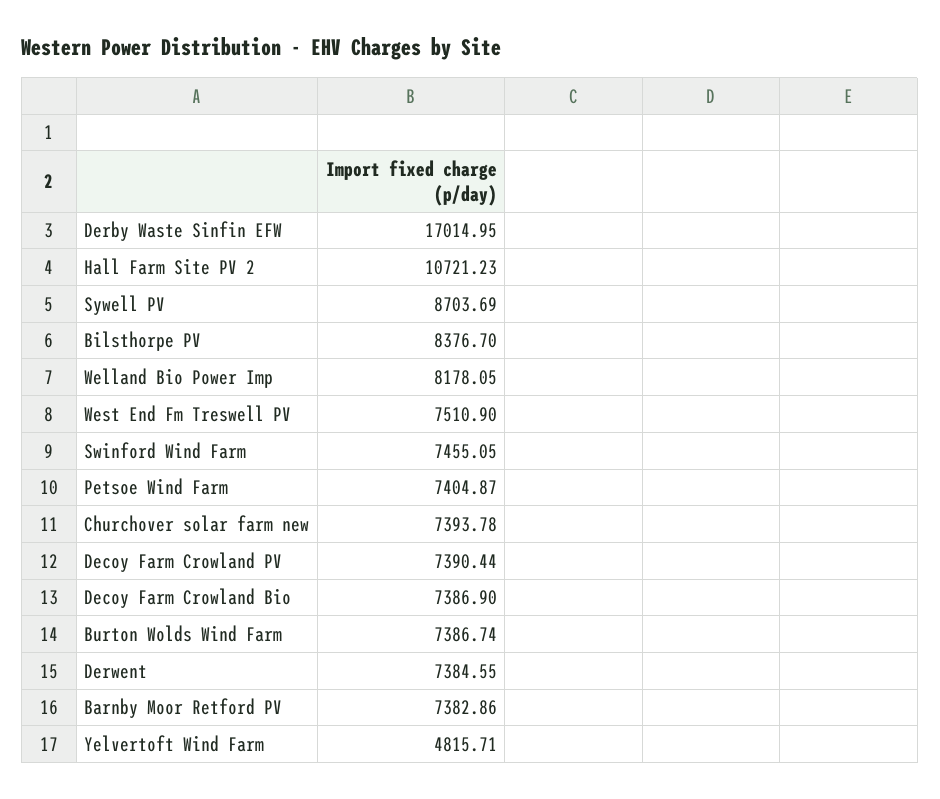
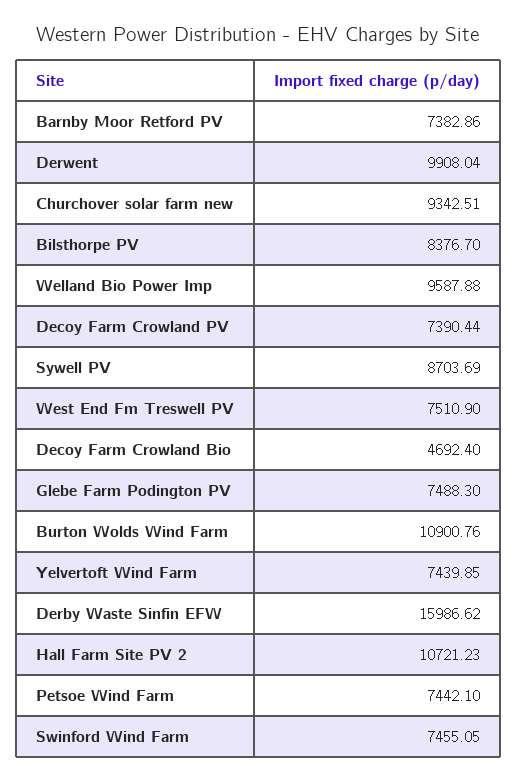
  {
-   "Derby Waste Sinfin EFW": 17014.95,
+   "Derby Waste Sinfin EFW": 15986.62,
    "Hall Farm Site PV 2": 10721.23,
    "Sywell PV": 8703.69,
    "Bilsthorpe PV": 8376.7,
-   "Welland Bio Power Imp": 8178.05,
+   "Welland Bio Power Imp": 9587.88,
    "West End Fm Treswell PV": 7510.9,
    "Swinford Wind Farm": 7455.05,
-   "Petsoe Wind Farm": 7404.87,
+   "Petsoe Wind Farm": 7442.1,
-   "Churchover solar farm new": 7393.78,
+   "Churchover solar farm new": 9342.51,
    "Decoy Farm Crowland PV": 7390.44,
-   "Decoy Farm Crowland Bio": 7386.9,
+   "Decoy Farm Crowland Bio": 4692.4,
-   "Burton Wolds Wind Farm": 7386.74,
+   "Burton Wolds Wind Farm": 10900.76,
-   "Derwent": 7384.55,
+   "Derwent": 9908.04,
    "Barnby Moor Retford PV": 7382.86,
-   "Yelvertoft Wind Farm": 4815.71
+   "Yelvertoft Wind Farm": 7439.85,
+   "Glebe Farm Podington PV": 7488.3
  }

